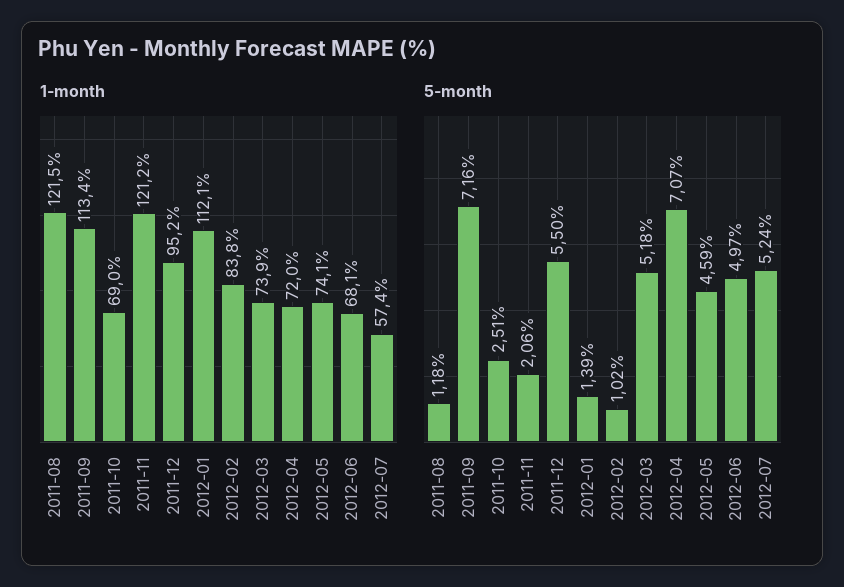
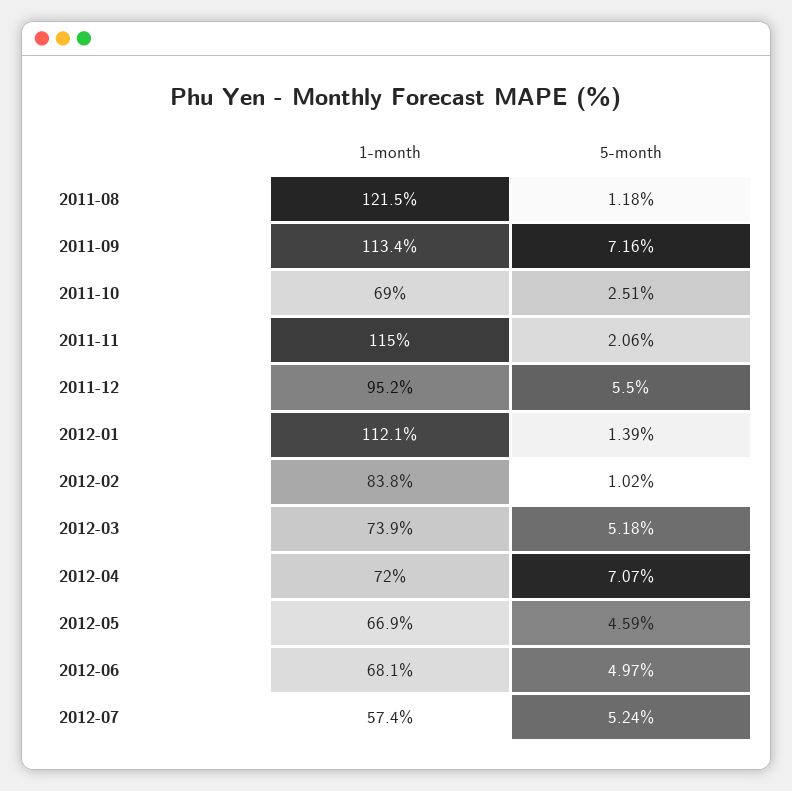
  {
    "1-month": {
      "2011-08": 121.5,
      "2011-09": 113.4,
      "2011-10": 69,
-     "2011-11": 121.2,
+     "2011-11": 115,
      "2011-12": 95.2,
      "2012-01": 112.1,
      "2012-02": 83.8,
      "2012-03": 73.9,
      "2012-04": 72,
-     "2012-05": 74.1,
+     "2012-05": 66.9,
      "2012-06": 68.1,
      "2012-07": 57.4
    },
    "5-month": {
      "2011-08": 1.18,
      "2011-09": 7.16,
      "2011-10": 2.51,
      "2011-11": 2.06,
      "2011-12": 5.5,
      "2012-01": 1.39,
      "2012-02": 1.02,
      "2012-03": 5.18,
      "2012-04": 7.07,
      "2012-05": 4.59,
      "2012-06": 4.97,
      "2012-07": 5.24
    }
  }

